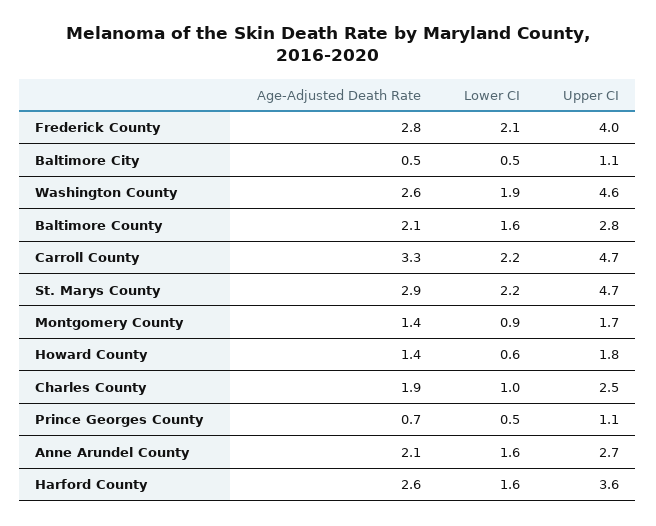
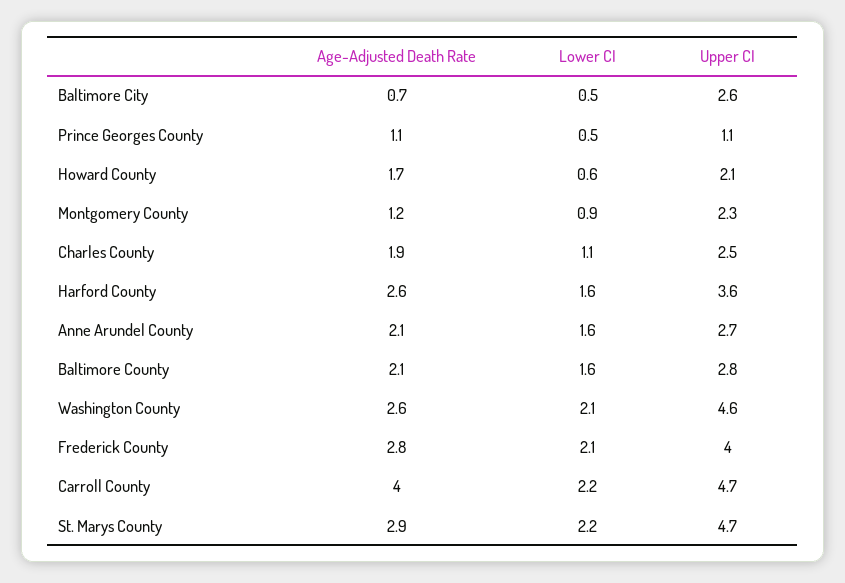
  {
    "Age-Adjusted Death Rate": {
      "Frederick County": 2.8,
-     "Baltimore City": 0.5,
+     "Baltimore City": 0.7,
      "Washington County": 2.6,
      "Baltimore County": 2.1,
-     "Carroll County": 3.3,
+     "Carroll County": 4,
      "St. Marys County": 2.9,
-     "Montgomery County": 1.4,
+     "Montgomery County": 1.2,
-     "Howard County": 1.4,
+     "Howard County": 1.7,
      "Charles County": 1.9,
-     "Prince Georges County": 0.7,
+     "Prince Georges County": 1.1,
      "Anne Arundel County": 2.1,
      "Harford County": 2.6
    },
    "Lower CI": {
      "Frederick County": 2.1,
      "Baltimore City": 0.5,
-     "Washington County": 1.9,
+     "Washington County": 2.1,
      "Baltimore County": 1.6,
      "Carroll County": 2.2,
      "St. Marys County": 2.2,
      "Montgomery County": 0.9,
      "Howard County": 0.6,
-     "Charles County": 1,
+     "Charles County": 1.1,
      "Prince Georges County": 0.5,
      "Anne Arundel County": 1.6,
      "Harford County": 1.6
    },
    "Upper CI": {
      "Frederick County": 4,
-     "Baltimore City": 1.1,
+     "Baltimore City": 2.6,
      "Washington County": 4.6,
      "Baltimore County": 2.8,
      "Carroll County": 4.7,
      "St. Marys County": 4.7,
-     "Montgomery County": 1.7,
+     "Montgomery County": 2.3,
-     "Howard County": 1.8,
+     "Howard County": 2.1,
      "Charles County": 2.5,
      "Prince Georges County": 1.1,
      "Anne Arundel County": 2.7,
      "Harford County": 3.6
    }
  }

